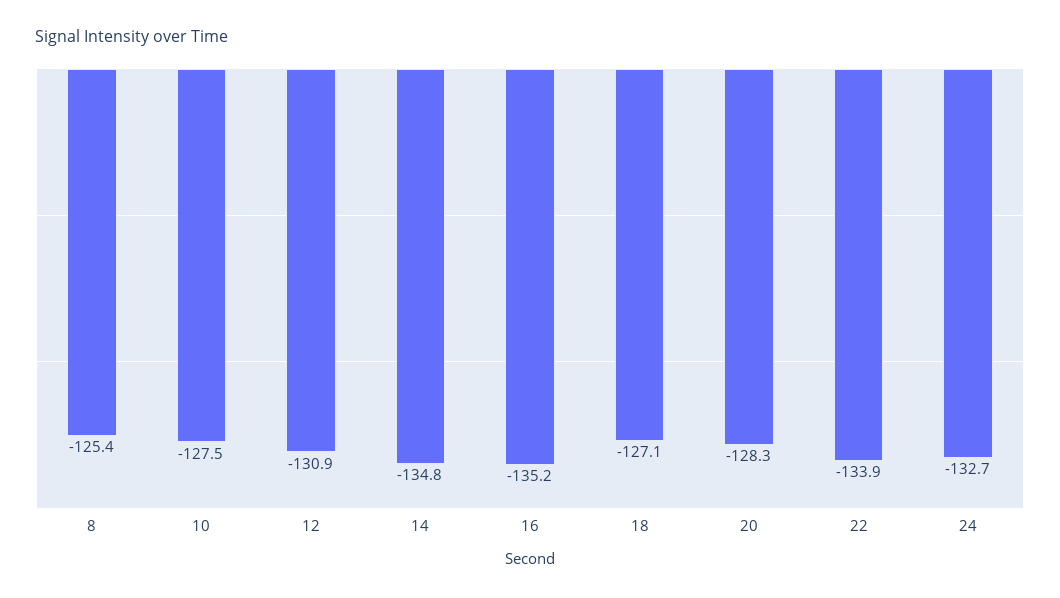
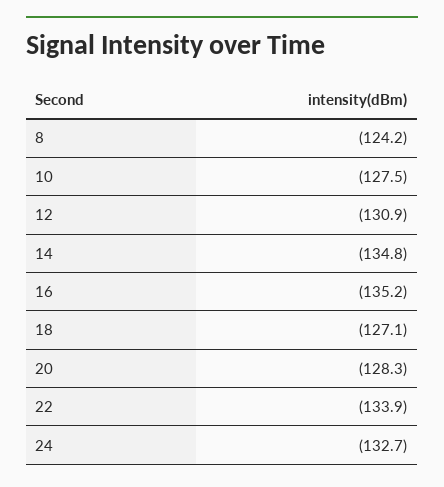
  {
-   "8": -125.4,
+   "8": -124.2,
    "10": -127.5,
    "12": -130.9,
    "14": -134.8,
    "16": -135.2,
    "18": -127.1,
    "20": -128.3,
    "22": -133.9,
    "24": -132.7
  }

